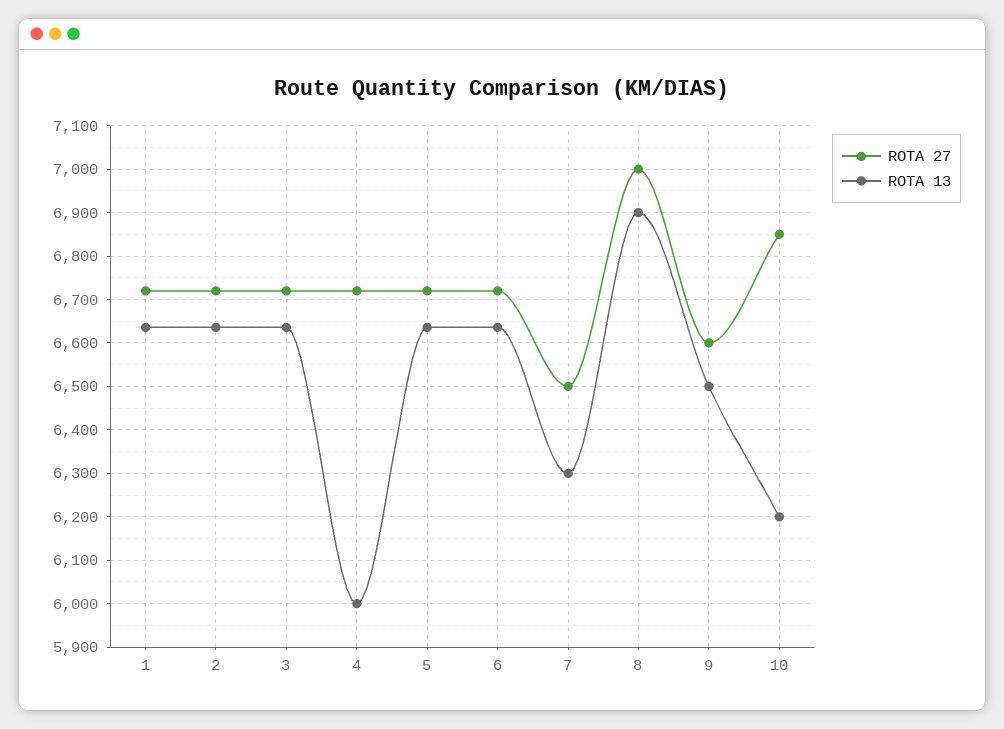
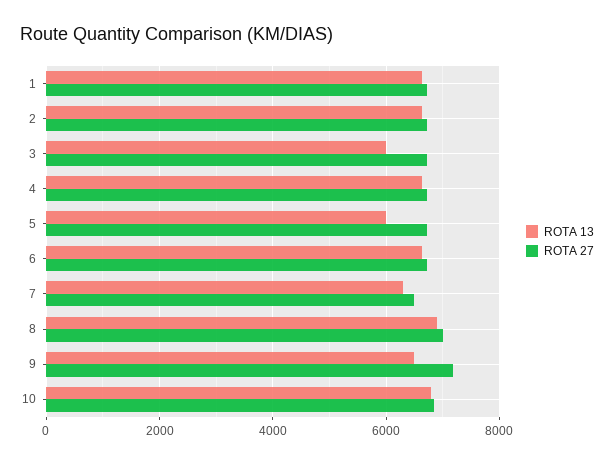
  {
    "ROTA 27": {
      "1": 6720,
      "2": 6720,
      "3": 6720,
      "4": 6720,
      "5": 6720,
      "6": 6720,
      "7": 6500,
      "8": 7000,
-     "9": 6600,
+     "9": 7200,
      "10": 6860
    },
    "ROTA 13": {
      "1": 6640,
      "2": 6640,
-     "3": 6640,
+     "3": 6000,
-     "4": 6000,
+     "4": 6600,
-     "5": 6640,
+     "5": 6000,
      "6": 6640,
      "7": 6300,
      "8": 6900,
      "9": 6500,
-     "10": 6200
+     "10": 6800
    }
  }

